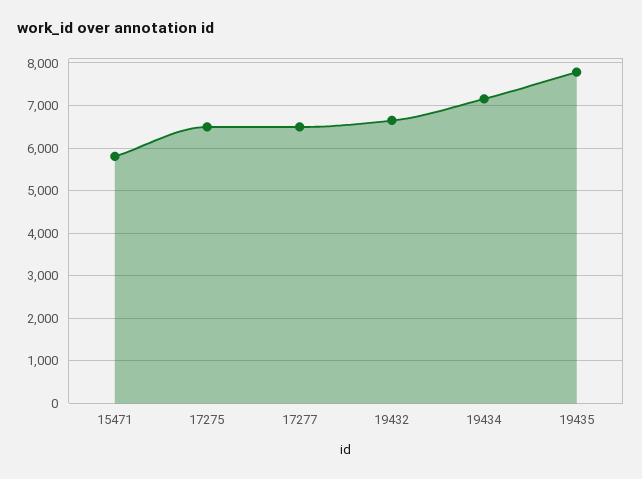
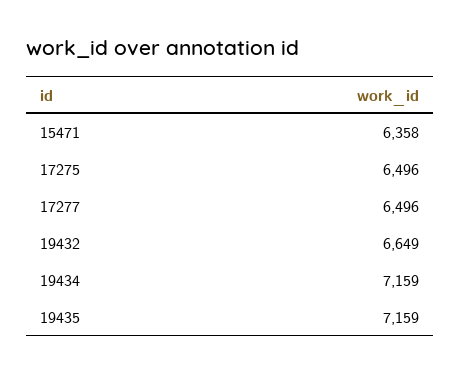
  {
-   "15471": 5800,
+   "15471": 6358,
    "17275": 6496,
    "17277": 6496,
    "19432": 6649,
    "19434": 7159,
-   "19435": 7800
+   "19435": 7159
  }

